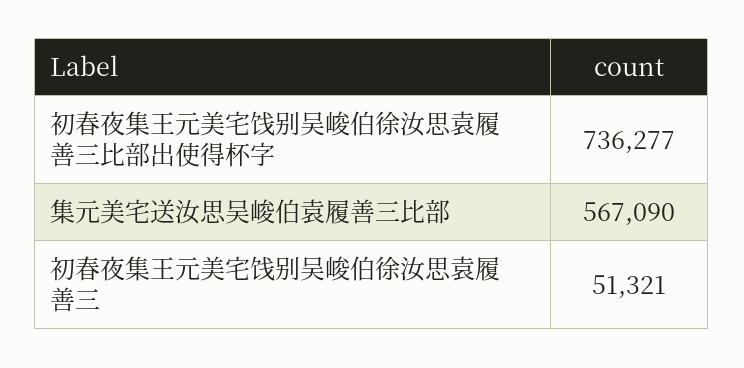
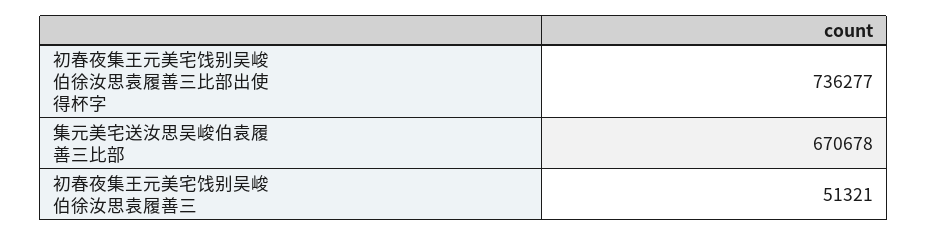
  {
    "初春夜集王元美宅饯别吴峻伯徐汝思袁履善三比部出使得杯字": 736277,
-   "集元美宅送汝思吴峻伯袁履善三比部": 567090,
+   "集元美宅送汝思吴峻伯袁履善三比部": 670678,
    "初春夜集王元美宅饯别吴峻伯徐汝思袁履善三": 51321
  }

